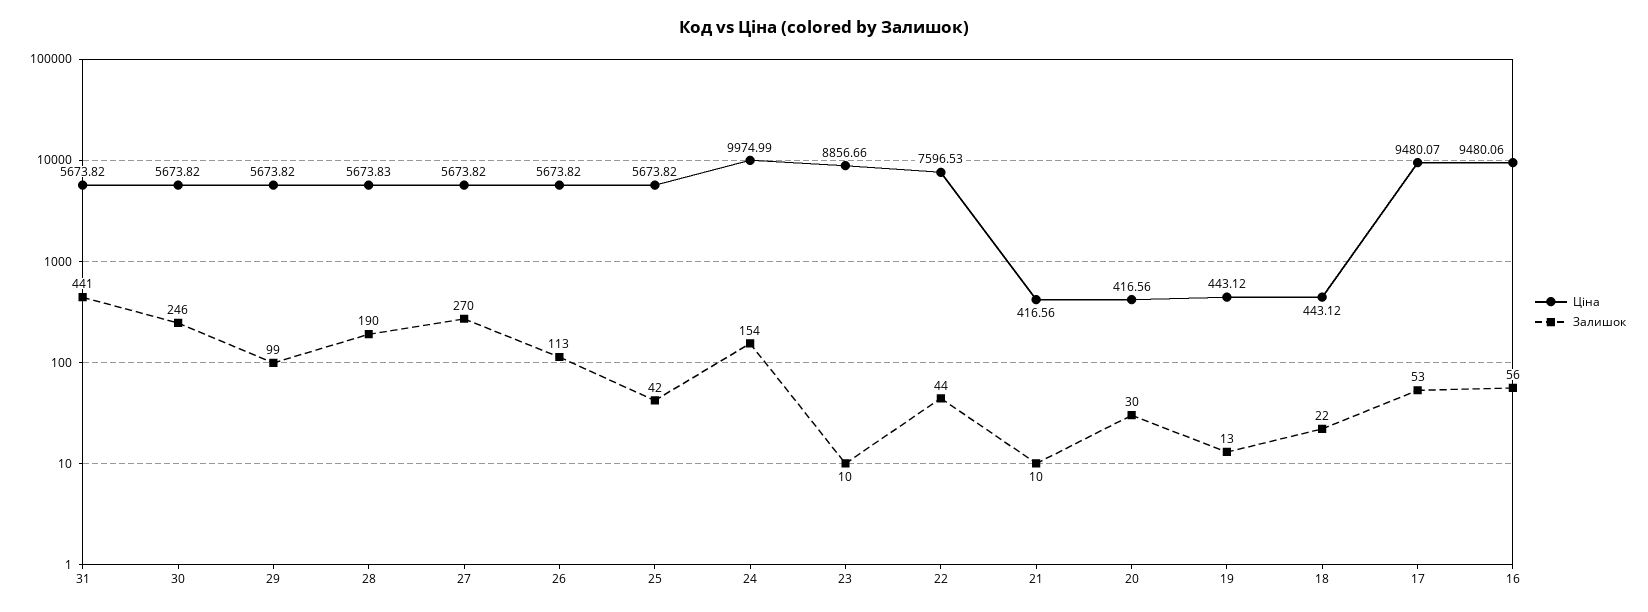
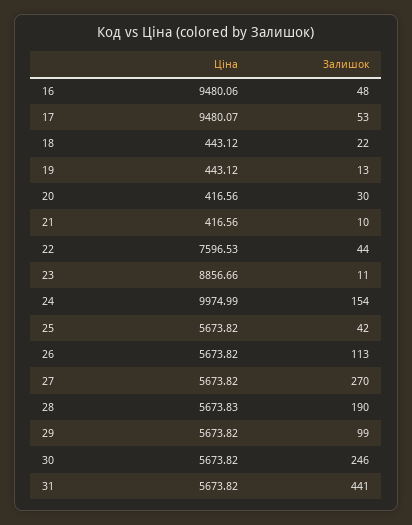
  {
    "Ціна": {
      "31": 5673.82,
      "30": 5673.82,
      "29": 5673.82,
      "28": 5673.83,
      "27": 5673.82,
      "26": 5673.82,
      "25": 5673.82,
      "24": 9974.99,
      "23": 8856.66,
      "22": 7596.53,
      "21": 416.56,
      "20": 416.56,
      "19": 443.12,
      "18": 443.12,
      "17": 9480.07,
      "16": 9480.06
    },
    "Залишок": {
      "31": 441,
      "30": 246,
      "29": 99,
      "28": 190,
      "27": 270,
      "26": 113,
      "25": 42,
      "24": 154,
-     "23": 10,
+     "23": 11,
      "22": 44,
      "21": 10,
      "20": 30,
      "19": 13,
      "18": 22,
      "17": 53,
-     "16": 56
+     "16": 48
    }
  }

